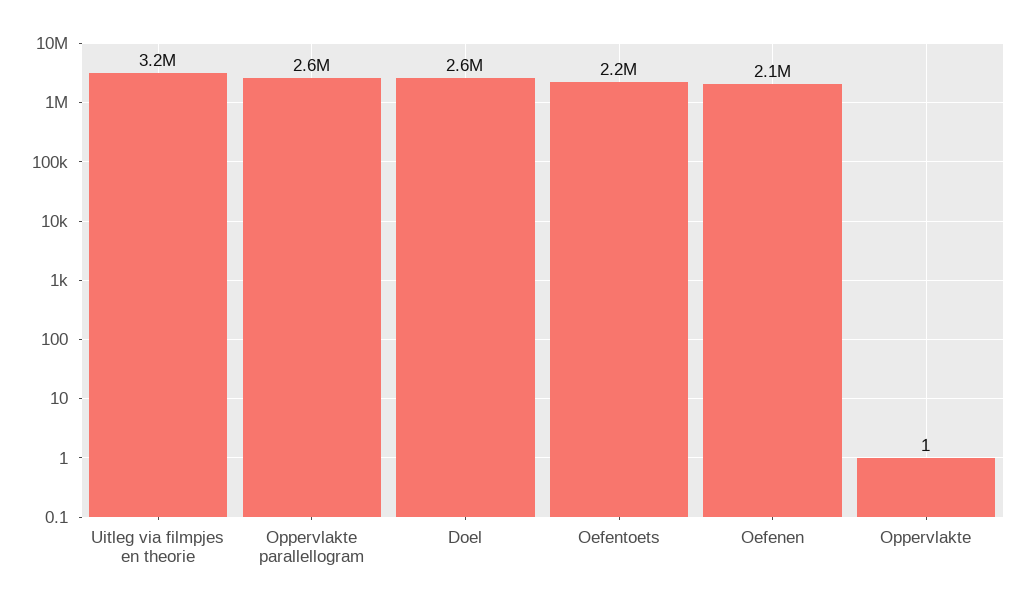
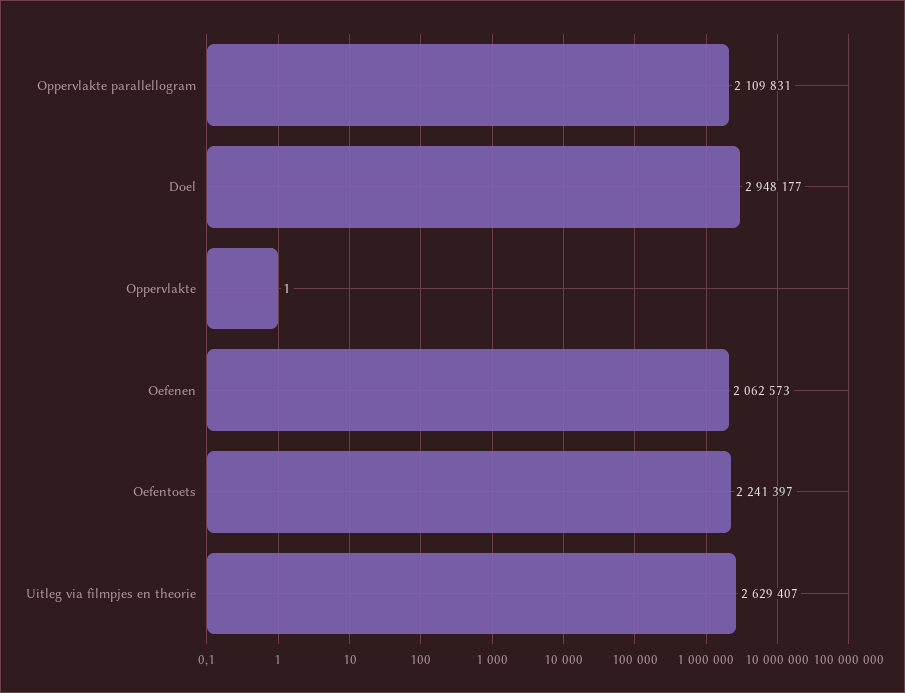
  {
-   "Uitleg via filmpjes en theorie": 3200000,
+   "Uitleg via filmpjes en theorie": 2629407,
-   "Oppervlakte parallellogram": 2600000,
+   "Oppervlakte parallellogram": 2109831,
-   "Doel": 2600000,
+   "Doel": 2948177,
    "Oefentoets": 2241397,
    "Oefenen": 2062573,
    "Oppervlakte": 1
  }

